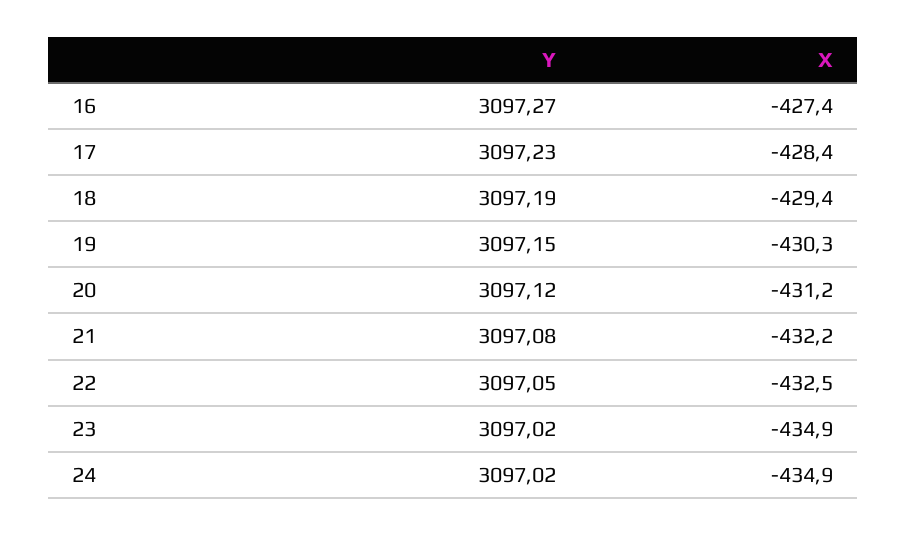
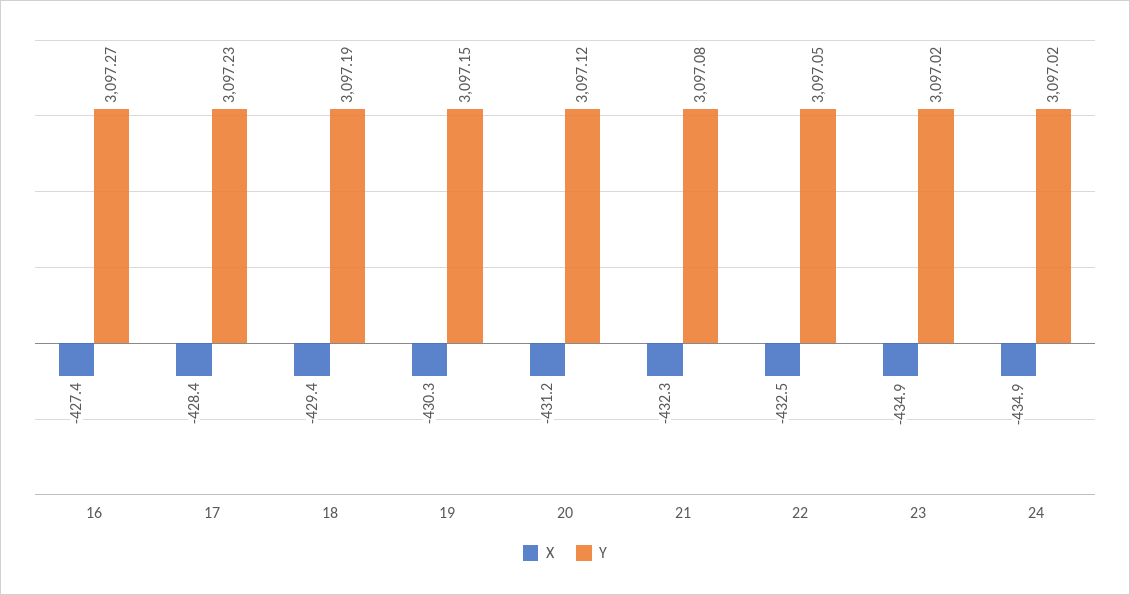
  {
    "Y": {
      "16": 3097.27,
      "17": 3097.23,
      "18": 3097.19,
      "19": 3097.15,
      "20": 3097.12,
      "21": 3097.08,
      "22": 3097.05,
      "23": 3097.02,
      "24": 3097.02
    },
    "X": {
      "16": -427.4,
      "17": -428.4,
      "18": -429.4,
      "19": -430.3,
      "20": -431.2,
-     "21": -432.2,
+     "21": -432.3,
      "22": -432.5,
      "23": -434.9,
      "24": -434.9
    }
  }

